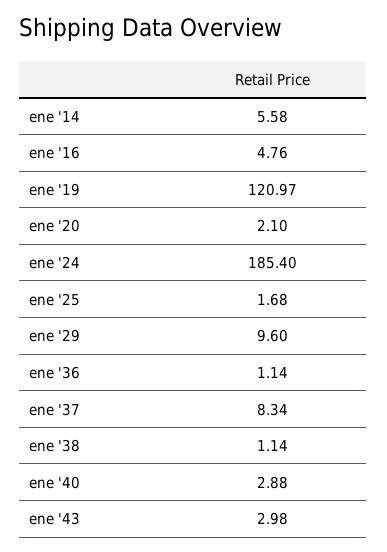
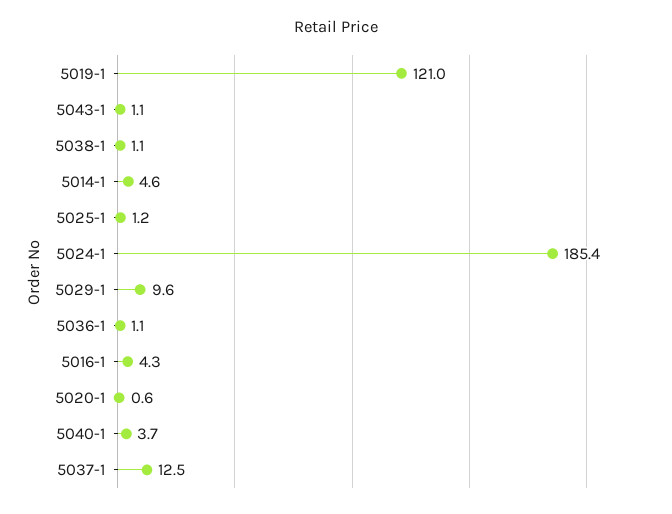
  {
-   "ene '14": 5.58,
+   "ene '14": 4.6,
-   "ene '16": 4.76,
+   "ene '16": 4.3,
    "ene '19": 120.97,
-   "ene '20": 2.1,
+   "ene '20": 0.6,
    "ene '24": 185.4,
-   "ene '25": 1.68,
+   "ene '25": 1.2,
    "ene '29": 9.6,
    "ene '36": 1.14,
-   "ene '37": 8.34,
+   "ene '37": 12.5,
    "ene '38": 1.14,
-   "ene '40": 2.88,
+   "ene '40": 3.7,
-   "ene '43": 2.98
+   "ene '43": 1.1
  }

